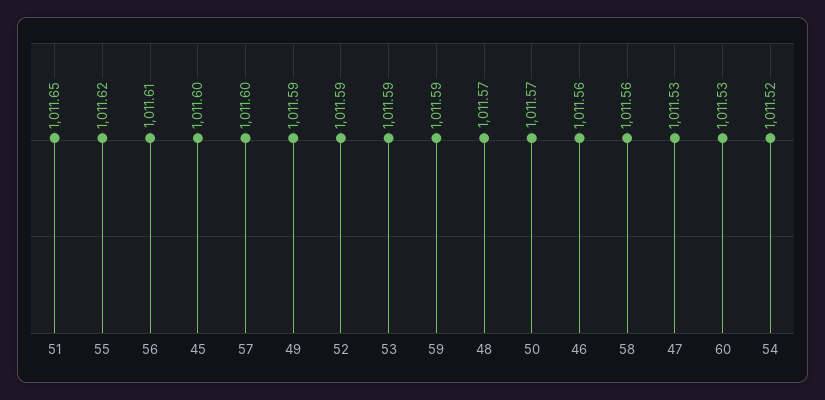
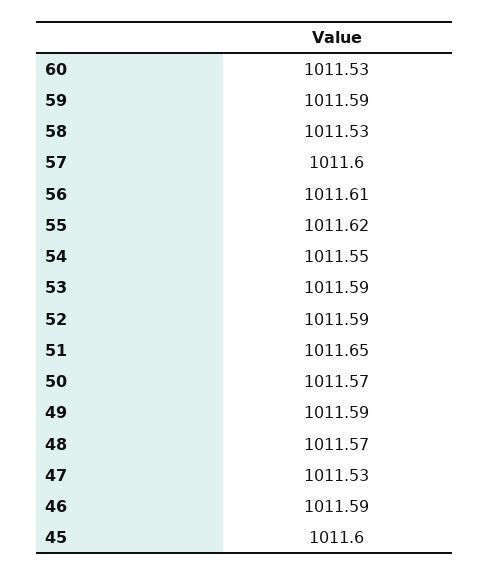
  {
    "51": 1011.65,
    "55": 1011.62,
    "56": 1011.61,
    "45": 1011.6,
    "57": 1011.6,
    "49": 1011.59,
    "52": 1011.59,
    "53": 1011.59,
    "59": 1011.59,
    "48": 1011.57,
    "50": 1011.57,
-   "46": 1011.56,
+   "46": 1011.59,
-   "58": 1011.56,
+   "58": 1011.53,
    "47": 1011.53,
    "60": 1011.53,
-   "54": 1011.52
+   "54": 1011.55
  }

